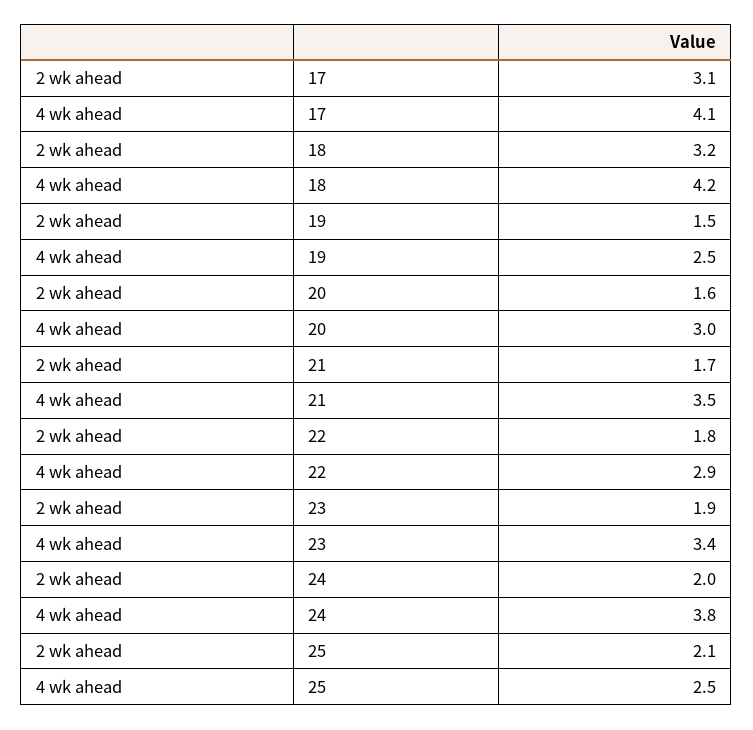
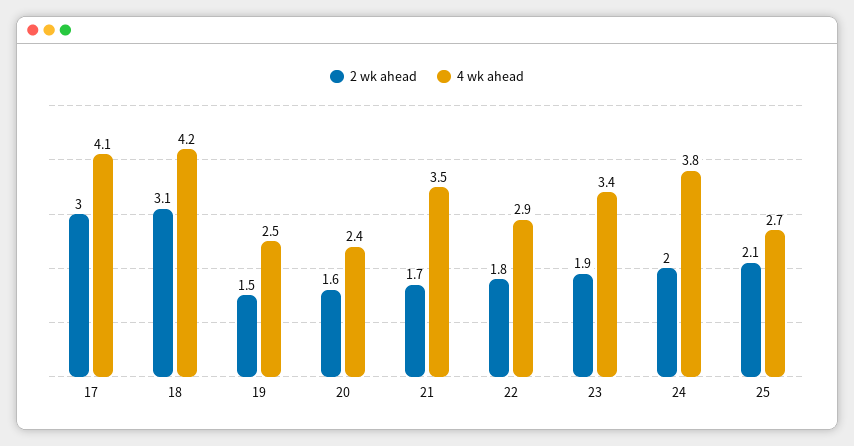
  {
    "2 wk ahead": {
-     "17": 3.1,
+     "17": 3,
-     "18": 3.2,
+     "18": 3.1,
      "19": 1.5,
      "20": 1.6,
      "21": 1.7,
      "22": 1.8,
      "23": 1.9,
      "24": 2,
      "25": 2.1
    },
    "4 wk ahead": {
      "17": 4.1,
      "18": 4.2,
      "19": 2.5,
-     "20": 3,
+     "20": 2.4,
      "21": 3.5,
      "22": 2.9,
      "23": 3.4,
      "24": 3.8,
-     "25": 2.5
+     "25": 2.7
    }
  }

